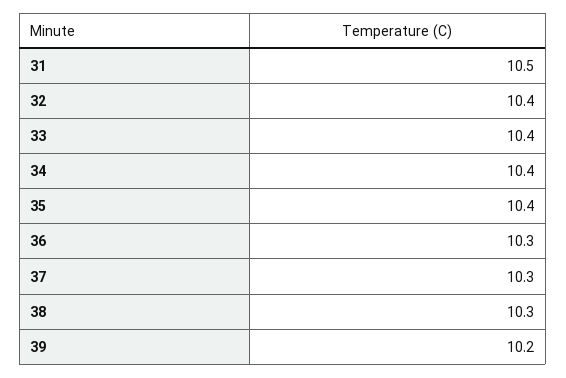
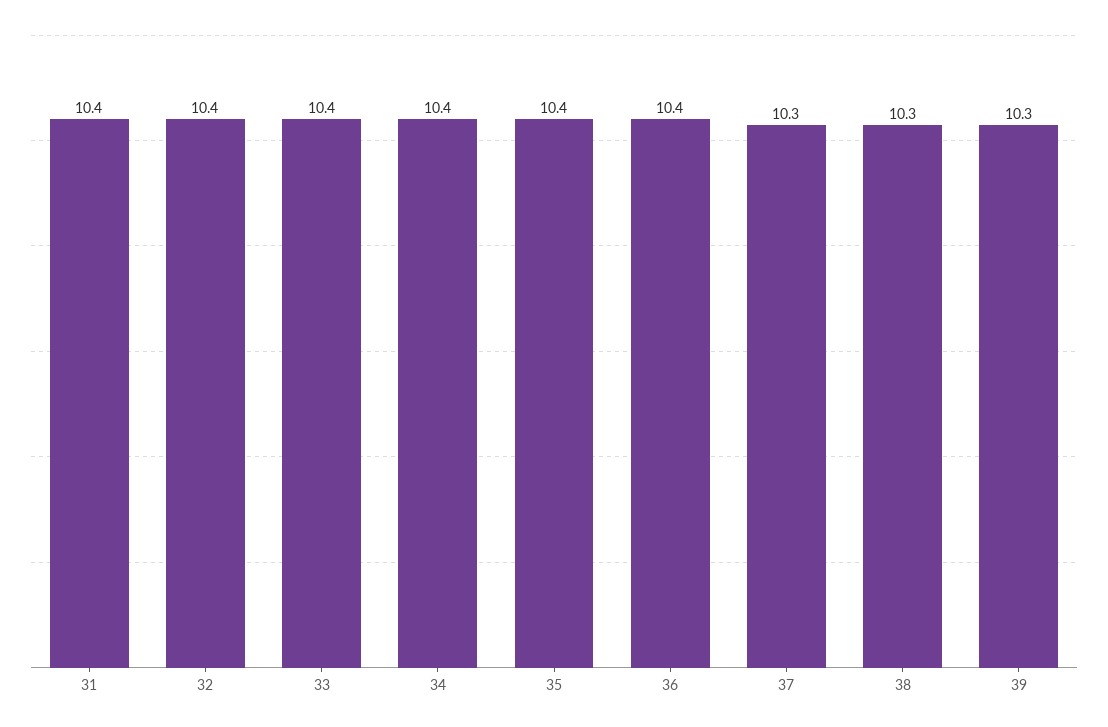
  {
-   "31": 10.5,
+   "31": 10.4,
    "32": 10.4,
    "33": 10.4,
    "34": 10.4,
    "35": 10.4,
-   "36": 10.3,
+   "36": 10.4,
    "37": 10.3,
    "38": 10.3,
-   "39": 10.2
+   "39": 10.3
  }

